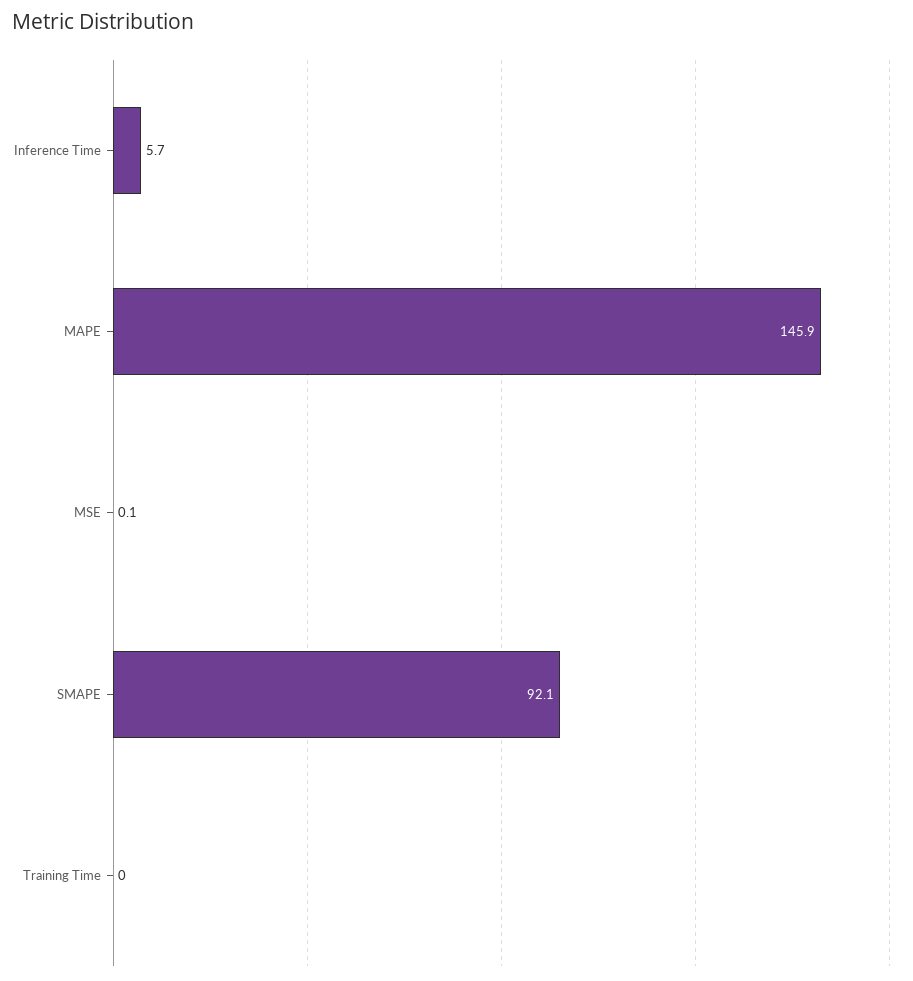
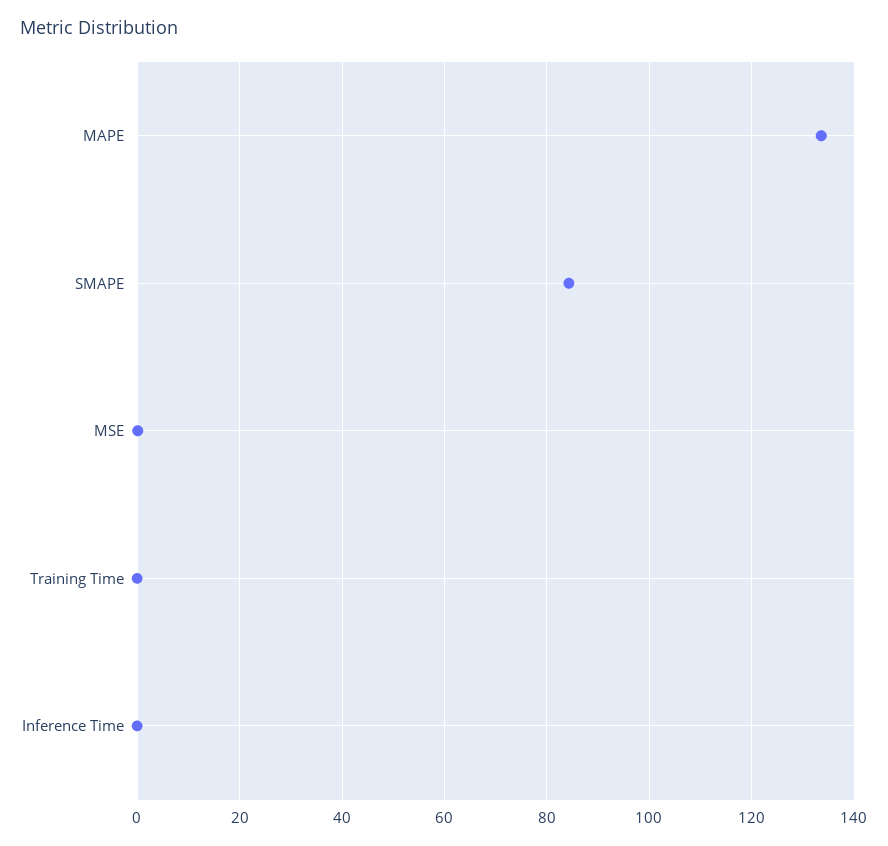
  {
-   "Inference Time": 5.7,
+   "Inference Time": 0,
-   "MAPE": 145.9,
+   "MAPE": 134,
    "MSE": 0.1,
-   "SMAPE": 92.1,
+   "SMAPE": 84,
    "Training Time": 0
  }

